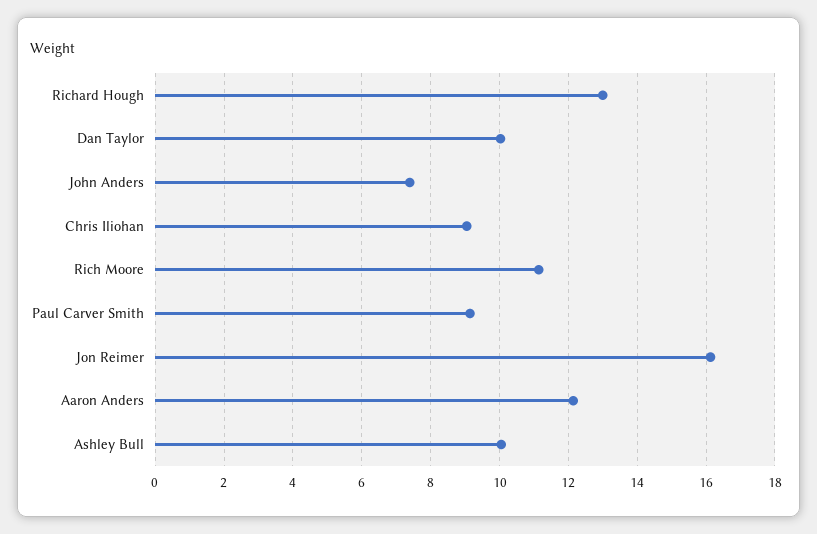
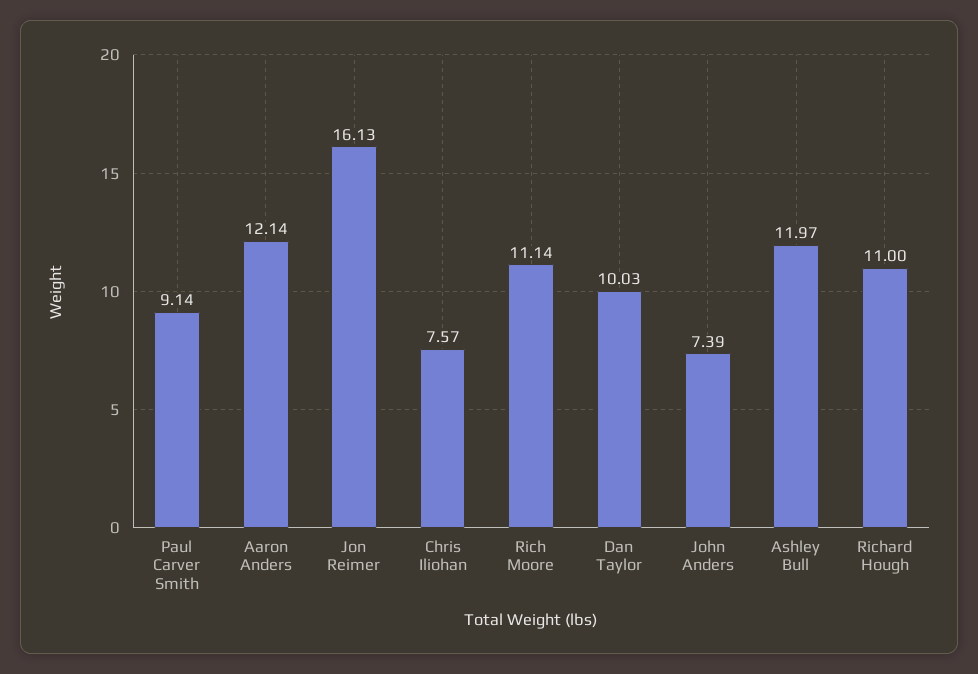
  {
-   "Richard Hough": 13,
+   "Richard Hough": 11,
    "Dan Taylor": 10.03,
    "John Anders": 7.39,
-   "Chris Iliohan": 9,
+   "Chris Iliohan": 7.57,
    "Rich Moore": 11.14,
    "Paul Carver Smith": 9.14,
    "Jon Reimer": 16.13,
    "Aaron Anders": 12.14,
-   "Ashley Bull": 10
+   "Ashley Bull": 11.97
  }

